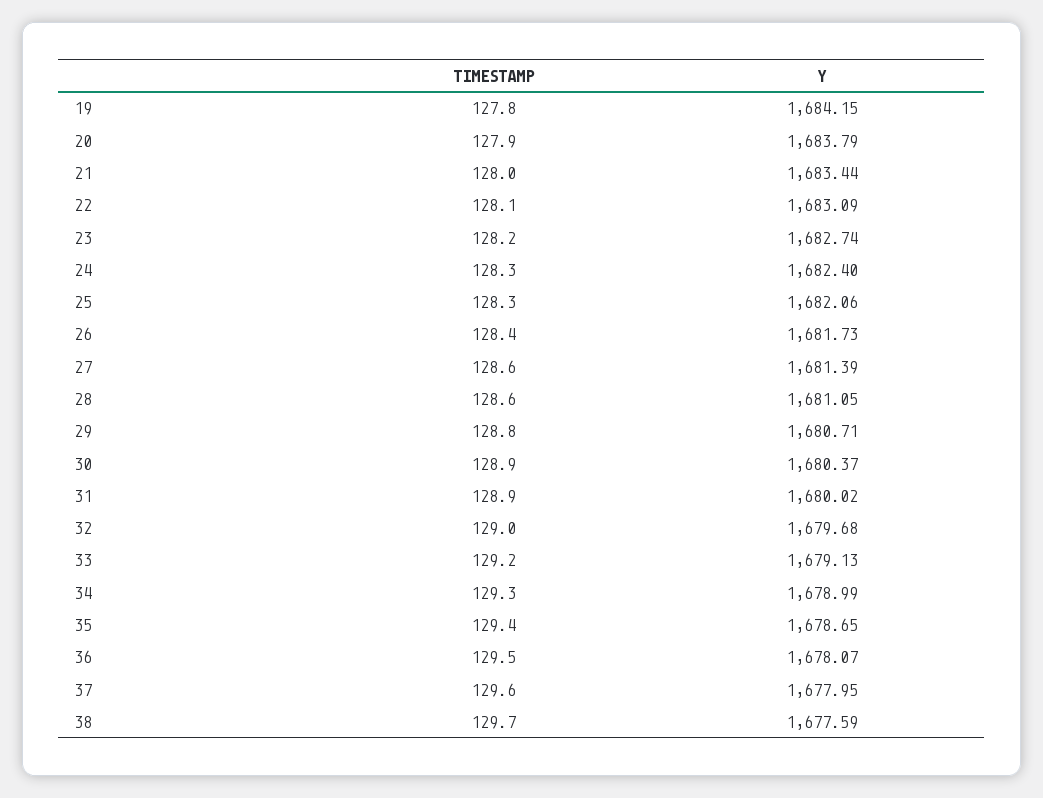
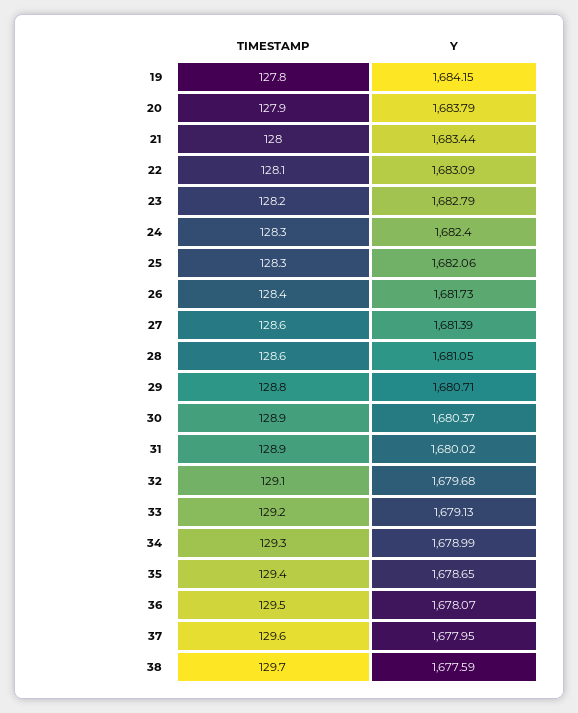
  {
    "TIMESTAMP": {
      "19": 127.8,
      "20": 127.9,
      "21": 128,
      "22": 128.1,
      "23": 128.2,
      "24": 128.3,
      "25": 128.3,
      "26": 128.4,
      "27": 128.6,
      "28": 128.6,
      "29": 128.8,
      "30": 128.9,
      "31": 128.9,
-     "32": 129,
+     "32": 129.1,
      "33": 129.2,
      "34": 129.3,
      "35": 129.4,
      "36": 129.5,
      "37": 129.6,
      "38": 129.7
    },
    "Y": {
      "19": 1684.15,
      "20": 1683.79,
      "21": 1683.44,
      "22": 1683.09,
-     "23": 1682.74,
+     "23": 1682.79,
      "24": 1682.4,
      "25": 1682.06,
      "26": 1681.73,
      "27": 1681.39,
      "28": 1681.05,
      "29": 1680.71,
      "30": 1680.37,
      "31": 1680.02,
      "32": 1679.68,
      "33": 1679.13,
      "34": 1678.99,
      "35": 1678.65,
      "36": 1678.07,
      "37": 1677.95,
      "38": 1677.59
    }
  }

